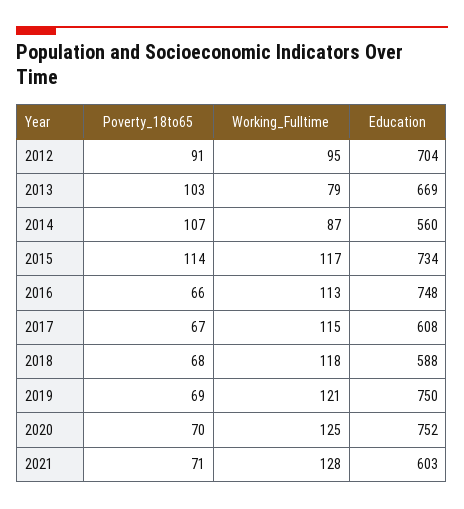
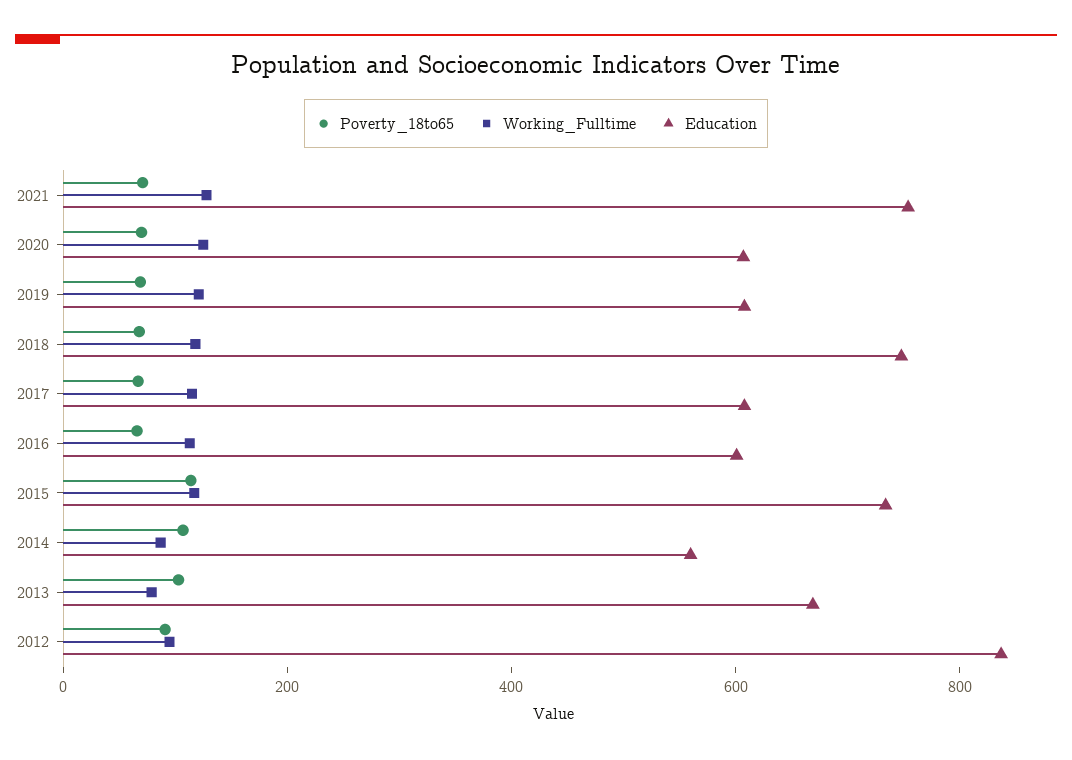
  {
    "Poverty_18to65": {
      "2012": 91,
      "2013": 103,
      "2014": 107,
      "2015": 114,
      "2016": 66,
      "2017": 67,
      "2018": 68,
      "2019": 69,
      "2020": 70,
      "2021": 71
    },
    "Working_Fulltime": {
      "2012": 95,
      "2013": 79,
      "2014": 87,
      "2015": 117,
      "2016": 113,
      "2017": 115,
      "2018": 118,
      "2019": 121,
      "2020": 125,
      "2021": 128
    },
    "Education": {
-     "2012": 704,
+     "2012": 850,
      "2013": 669,
      "2014": 560,
      "2015": 734,
-     "2016": 748,
+     "2016": 600,
      "2017": 608,
-     "2018": 588,
+     "2018": 750,
-     "2019": 750,
+     "2019": 600,
-     "2020": 752,
+     "2020": 600,
-     "2021": 603
+     "2021": 750
    }
  }

